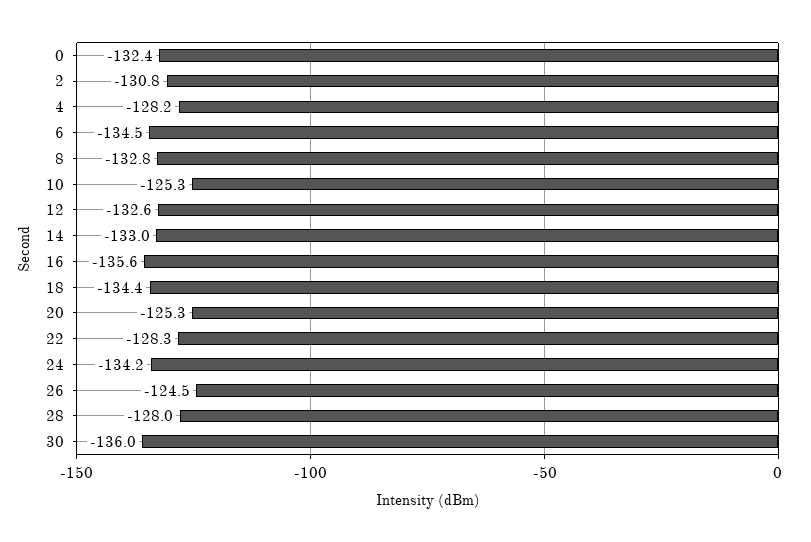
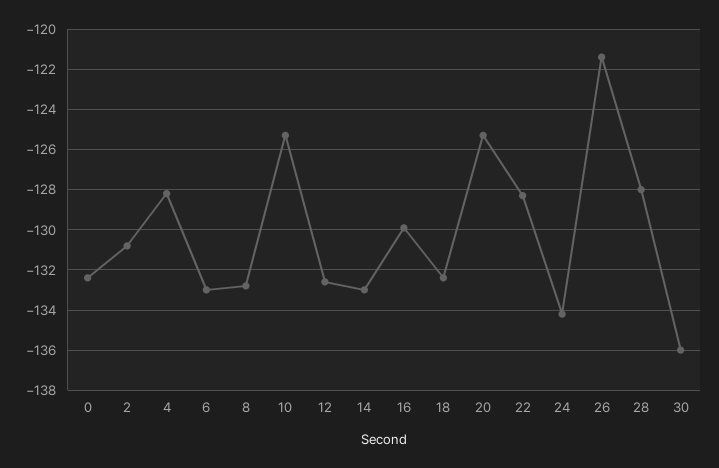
  {
    "0": -132.4,
    "2": -130.8,
    "4": -128.2,
-   "6": -134.5,
+   "6": -133,
    "8": -132.8,
    "10": -125.3,
    "12": -132.6,
    "14": -133,
-   "16": -135.6,
+   "16": -130,
-   "18": -134.4,
+   "18": -132.5,
    "20": -125.3,
    "22": -128.3,
    "24": -134.2,
-   "26": -124.5,
+   "26": -121.5,
    "28": -128,
    "30": -136
  }

